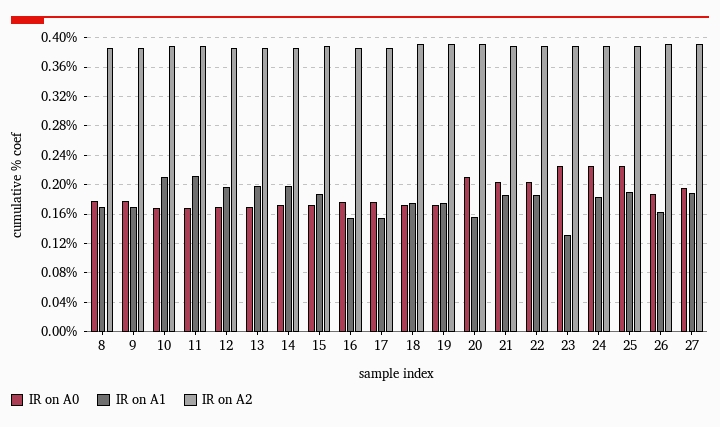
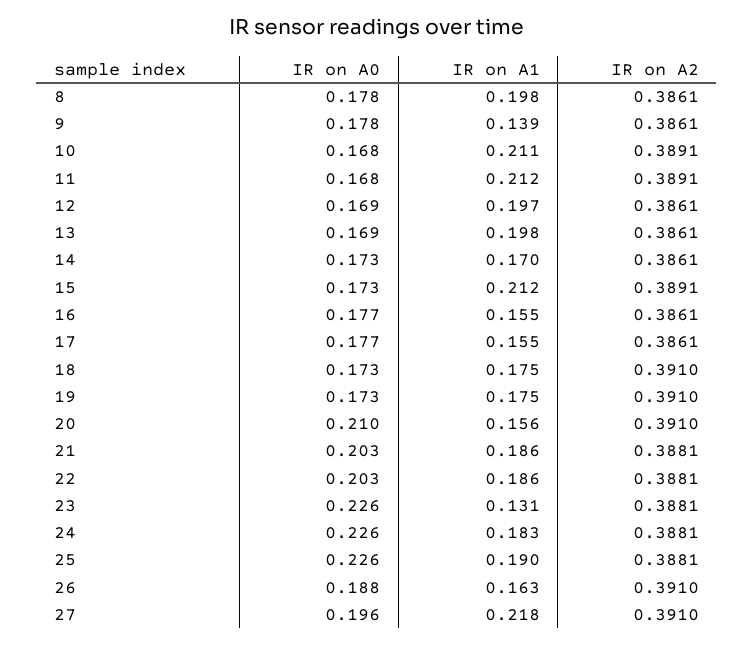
  {
    "IR on A0": {
      "8": 0.178,
      "9": 0.178,
      "10": 0.168,
      "11": 0.168,
      "12": 0.169,
      "13": 0.169,
      "14": 0.173,
      "15": 0.173,
      "16": 0.177,
      "17": 0.177,
      "18": 0.173,
      "19": 0.173,
      "20": 0.21,
      "21": 0.203,
      "22": 0.203,
      "23": 0.226,
      "24": 0.226,
      "25": 0.226,
      "26": 0.188,
      "27": 0.196
    },
    "IR on A1": {
-     "8": 0.17,
+     "8": 0.198,
-     "9": 0.17,
+     "9": 0.139,
      "10": 0.211,
      "11": 0.212,
      "12": 0.197,
      "13": 0.198,
-     "14": 0.2,
+     "14": 0.17,
-     "15": 0.19,
+     "15": 0.212,
      "16": 0.155,
      "17": 0.155,
      "18": 0.175,
      "19": 0.175,
      "20": 0.156,
      "21": 0.186,
      "22": 0.186,
      "23": 0.131,
      "24": 0.183,
      "25": 0.19,
      "26": 0.163,
-     "27": 0.19
+     "27": 0.218
    },
    "IR on A2": {
      "8": 0.3861,
      "9": 0.3861,
      "10": 0.3891,
      "11": 0.3891,
      "12": 0.3861,
      "13": 0.3861,
      "14": 0.3861,
      "15": 0.3891,
      "16": 0.3861,
      "17": 0.3861,
      "18": 0.391,
      "19": 0.391,
      "20": 0.391,
      "21": 0.3881,
      "22": 0.3881,
      "23": 0.3881,
      "24": 0.3881,
      "25": 0.3881,
      "26": 0.391,
      "27": 0.391
    }
  }

